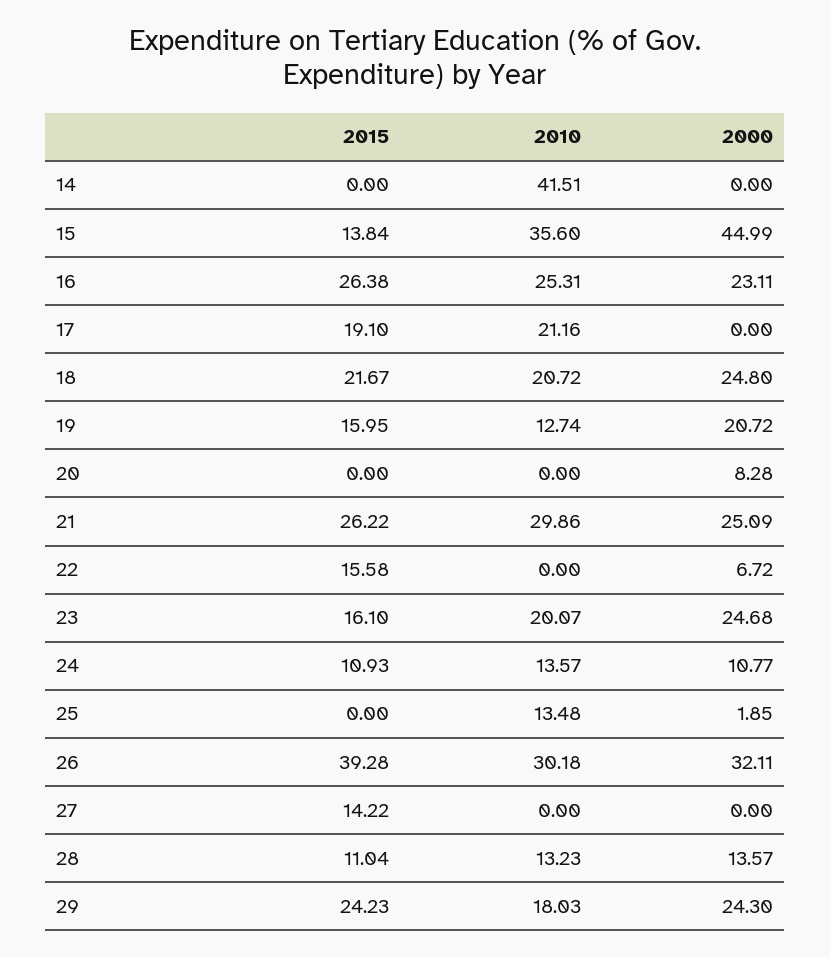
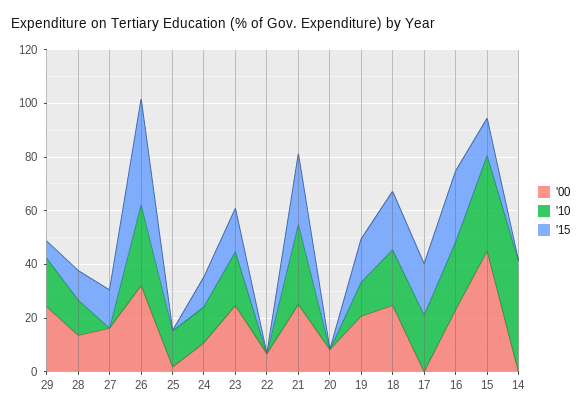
  {
    "2015": {
      "14": 0,
      "15": 13.84,
      "16": 26.38,
      "17": 19.1,
      "18": 21.67,
      "19": 15.95,
      "20": 0,
      "21": 26.22,
-     "22": 15.58,
+     "22": 0,
      "23": 16.1,
      "24": 10.93,
      "25": 0,
      "26": 39.28,
      "27": 14.22,
      "28": 11.04,
-     "29": 24.23
+     "29": 5
    },
    "2010": {
      "14": 41.51,
      "15": 35.6,
      "16": 25.31,
      "17": 21.16,
      "18": 20.72,
      "19": 12.74,
      "20": 0,
      "21": 29.86,
      "22": 0,
      "23": 20.07,
      "24": 13.57,
      "25": 13.48,
      "26": 30.18,
      "27": 0,
      "28": 13.23,
      "29": 18.03
    },
    "2000": {
      "14": 0,
      "15": 44.99,
      "16": 23.11,
      "17": 0,
      "18": 24.8,
      "19": 20.72,
      "20": 8.28,
      "21": 25.09,
      "22": 6.72,
      "23": 24.68,
      "24": 10.77,
      "25": 1.85,
      "26": 32.11,
-     "27": 0,
+     "27": 15,
      "28": 13.57,
      "29": 24.3
    }
  }

